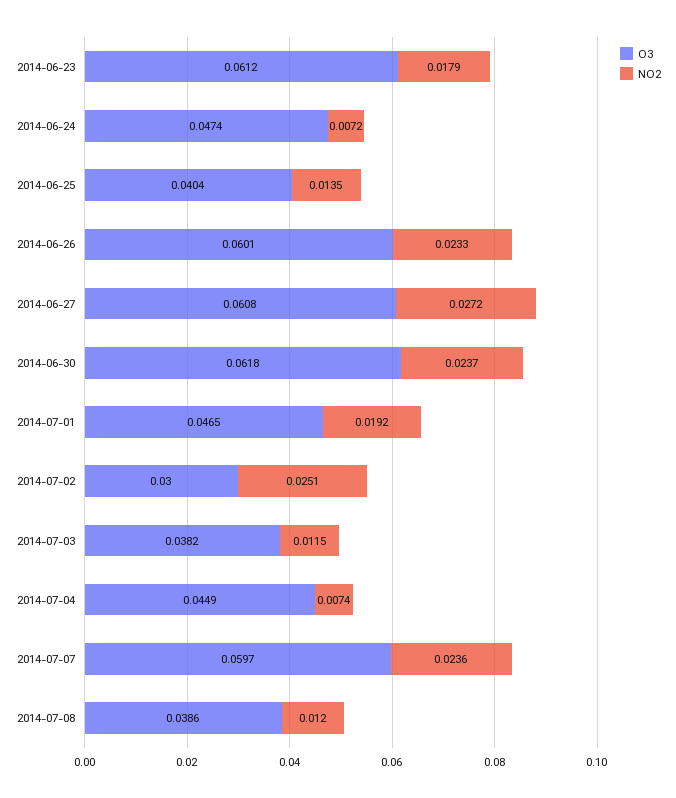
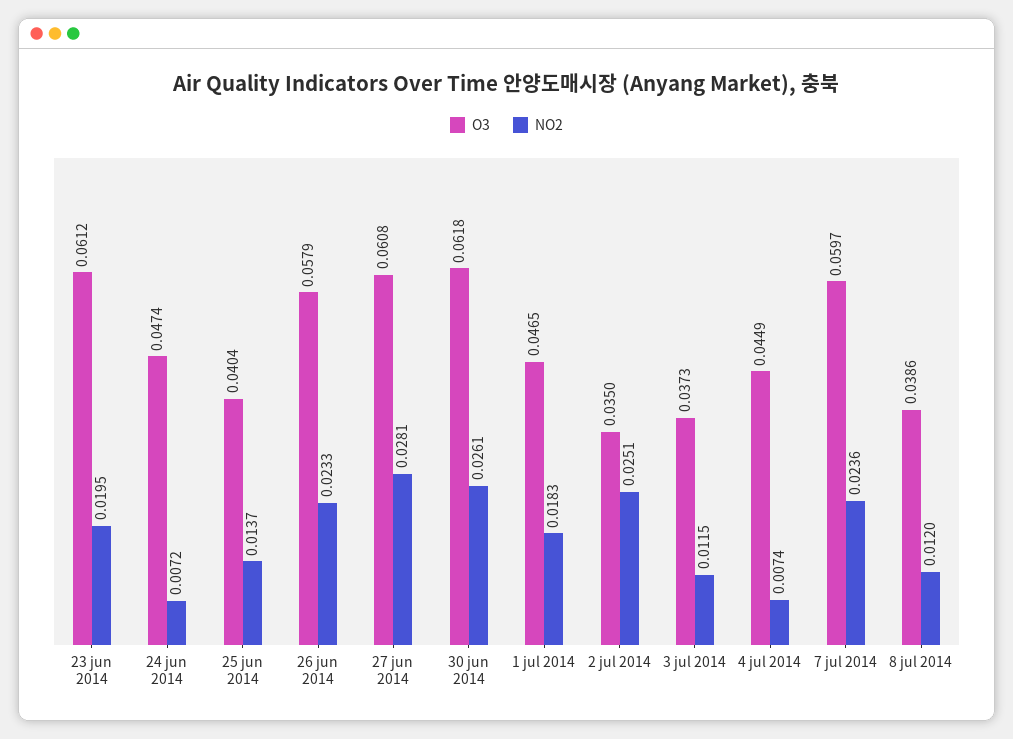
  {
    "O3": {
      "2014-06-23": 0.0612,
      "2014-06-24": 0.0474,
      "2014-06-25": 0.0404,
-     "2014-06-26": 0.0601,
+     "2014-06-26": 0.0579,
      "2014-06-27": 0.0608,
      "2014-06-30": 0.0618,
      "2014-07-01": 0.0465,
-     "2014-07-02": 0.03,
+     "2014-07-02": 0.035,
-     "2014-07-03": 0.0382,
+     "2014-07-03": 0.0373,
      "2014-07-04": 0.0449,
      "2014-07-07": 0.0597,
      "2014-07-08": 0.0386
    },
    "NO2": {
-     "2014-06-23": 0.0179,
+     "2014-06-23": 0.0195,
      "2014-06-24": 0.0072,
-     "2014-06-25": 0.0135,
+     "2014-06-25": 0.0137,
      "2014-06-26": 0.0233,
-     "2014-06-27": 0.0272,
+     "2014-06-27": 0.0281,
-     "2014-06-30": 0.0237,
+     "2014-06-30": 0.0261,
-     "2014-07-01": 0.0192,
+     "2014-07-01": 0.0183,
      "2014-07-02": 0.0251,
      "2014-07-03": 0.0115,
      "2014-07-04": 0.0074,
      "2014-07-07": 0.0236,
      "2014-07-08": 0.012
    }
  }

